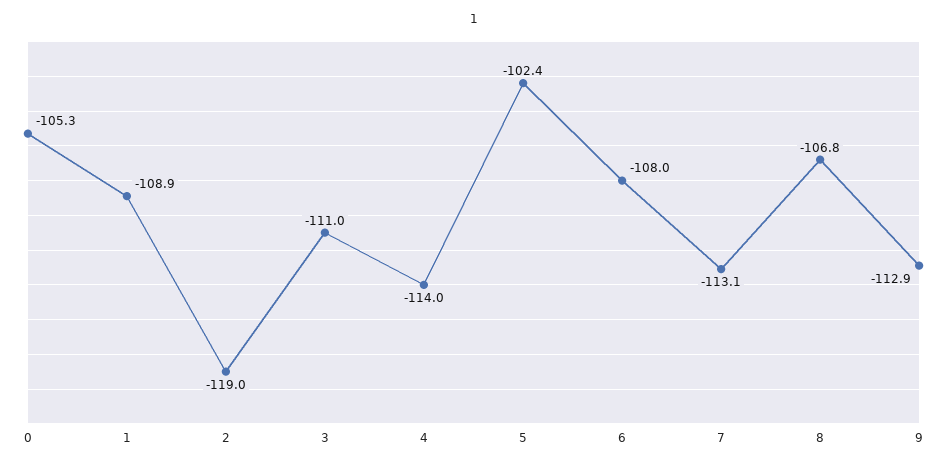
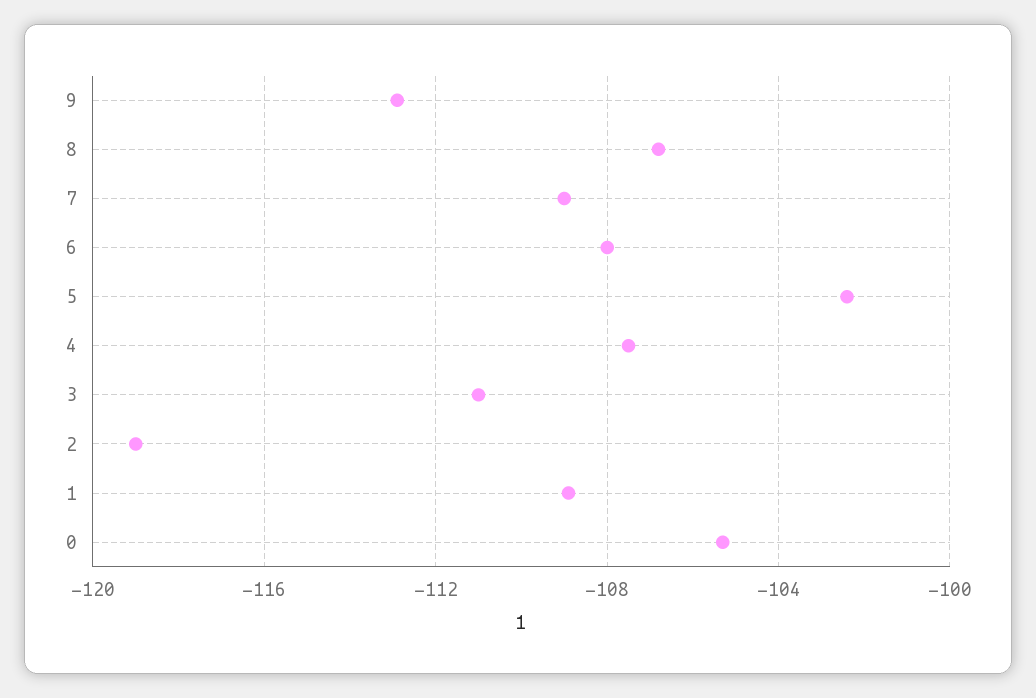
  {
    "0": -105.3,
    "1": -108.9,
    "2": -119,
    "3": -111,
-   "4": -114,
+   "4": -107.5,
    "5": -102.4,
    "6": -108,
-   "7": -113.1,
+   "7": -109,
    "8": -106.8,
    "9": -112.9
  }

